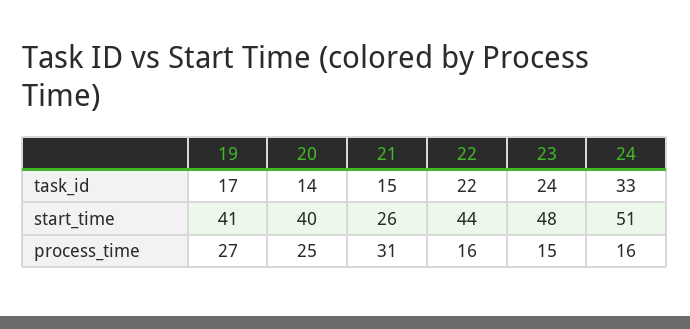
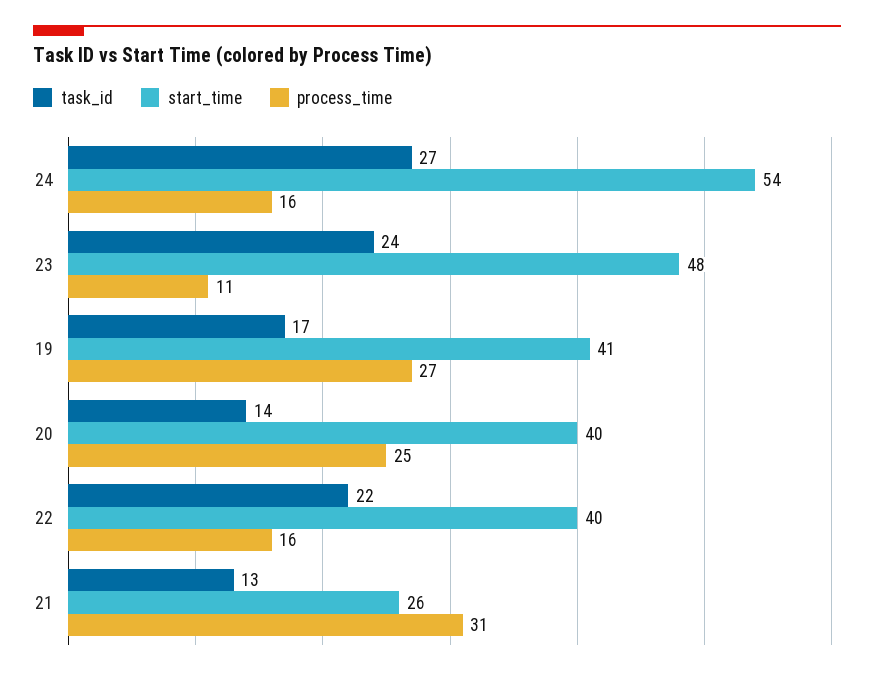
  {
    "task_id": {
      "19": 17,
      "20": 14,
-     "21": 15,
+     "21": 13,
      "22": 22,
      "23": 24,
-     "24": 33
+     "24": 27
    },
    "start_time": {
      "19": 41,
      "20": 40,
      "21": 26,
-     "22": 44,
+     "22": 40,
      "23": 48,
-     "24": 51
+     "24": 54
    },
    "process_time": {
      "19": 27,
      "20": 25,
      "21": 31,
      "22": 16,
-     "23": 15,
+     "23": 11,
      "24": 16
    }
  }

